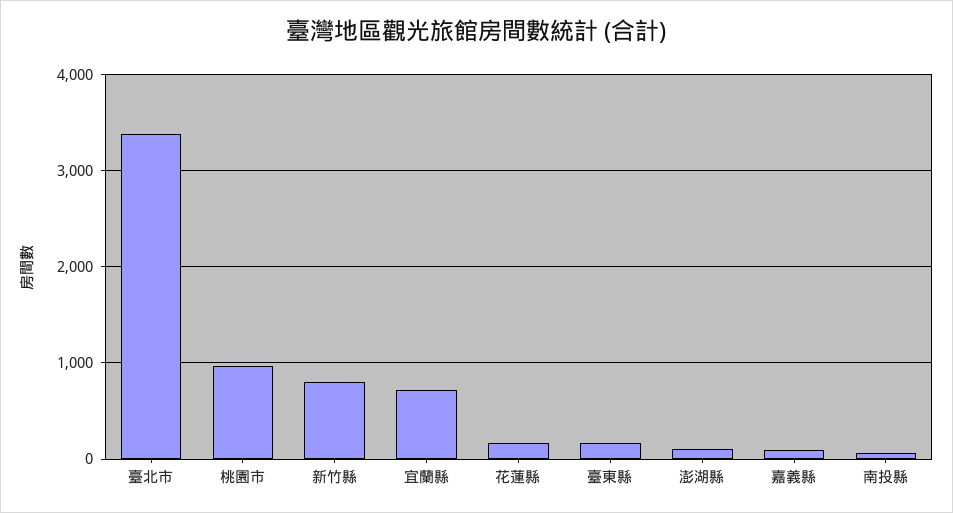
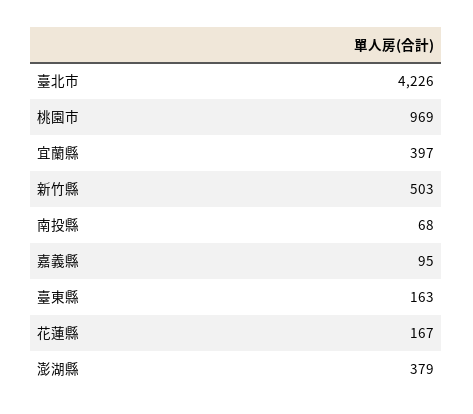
  {
-   "臺北市": 3400,
+   "臺北市": 4226,
    "桃園市": 969,
-   "新竹縣": 800,
+   "新竹縣": 503,
-   "宜蘭縣": 700,
+   "宜蘭縣": 397,
    "花蓮縣": 167,
    "臺東縣": 163,
-   "澎湖縣": 100,
+   "澎湖縣": 379,
    "嘉義縣": 95,
    "南投縣": 68
  }

